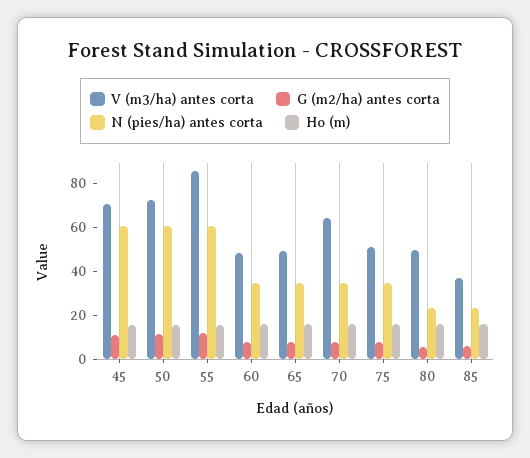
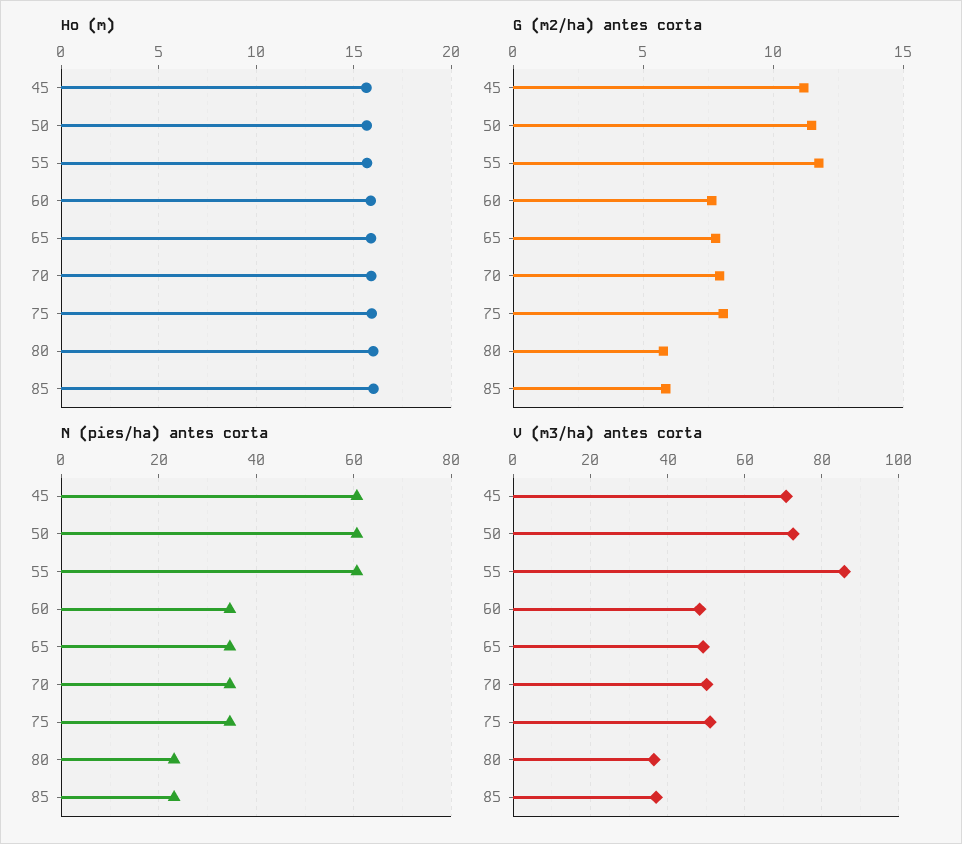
  {
    "V (m3/ha) antes corta": {
      "45": 70,
      "50": 72,
      "55": 86,
      "60": 48,
      "65": 50,
-     "70": 65,
+     "70": 50,
      "75": 52,
-     "80": 50,
+     "80": 36,
      "85": 38
    },
    "G (m2/ha) antes corta": {
      "45": 11,
      "50": 11.5,
      "55": 12,
      "60": 7.5,
      "65": 8,
      "70": 8,
      "75": 8,
      "80": 6,
      "85": 6
    },
    "N (pies/ha) antes corta": {
      "45": 60,
      "50": 60,
      "55": 60,
      "60": 34,
      "65": 34,
      "70": 34,
      "75": 34,
      "80": 24,
      "85": 24
    },
    "Ho (m)": {
      "45": 15.5,
      "50": 15.5,
      "55": 15.5,
      "60": 16,
      "65": 16,
      "70": 16,
      "75": 16,
      "80": 16,
      "85": 16
    }
  }

